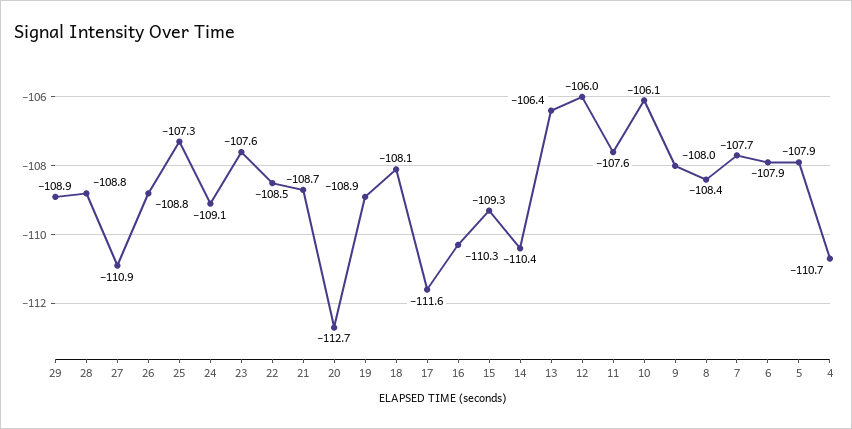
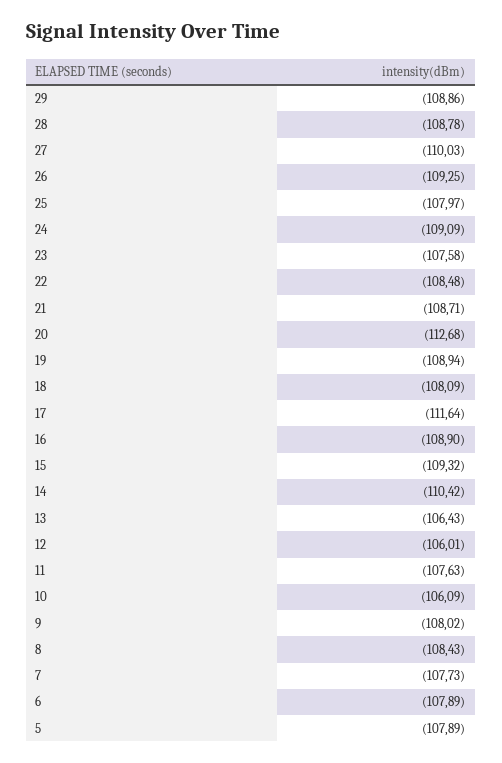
  {
    "29": -108.86,
    "28": -108.78,
-   "27": -110.9,
+   "27": -110.03,
-   "26": -108.8,
+   "26": -109.25,
-   "25": -107.3,
+   "25": -107.97,
    "24": -109.09,
    "23": -107.58,
    "22": -108.48,
    "21": -108.71,
    "20": -112.68,
    "19": -108.94,
    "18": -108.09,
    "17": -111.64,
-   "16": -110.3,
+   "16": -108.9,
    "15": -109.32,
    "14": -110.42,
    "13": -106.43,
    "12": -106.01,
    "11": -107.63,
    "10": -106.09,
    "9": -108.02,
    "8": -108.43,
    "7": -107.73,
    "6": -107.89,
-   "5": -107.89,
+   "5": -107.89
-   "4": -110.7
  }

